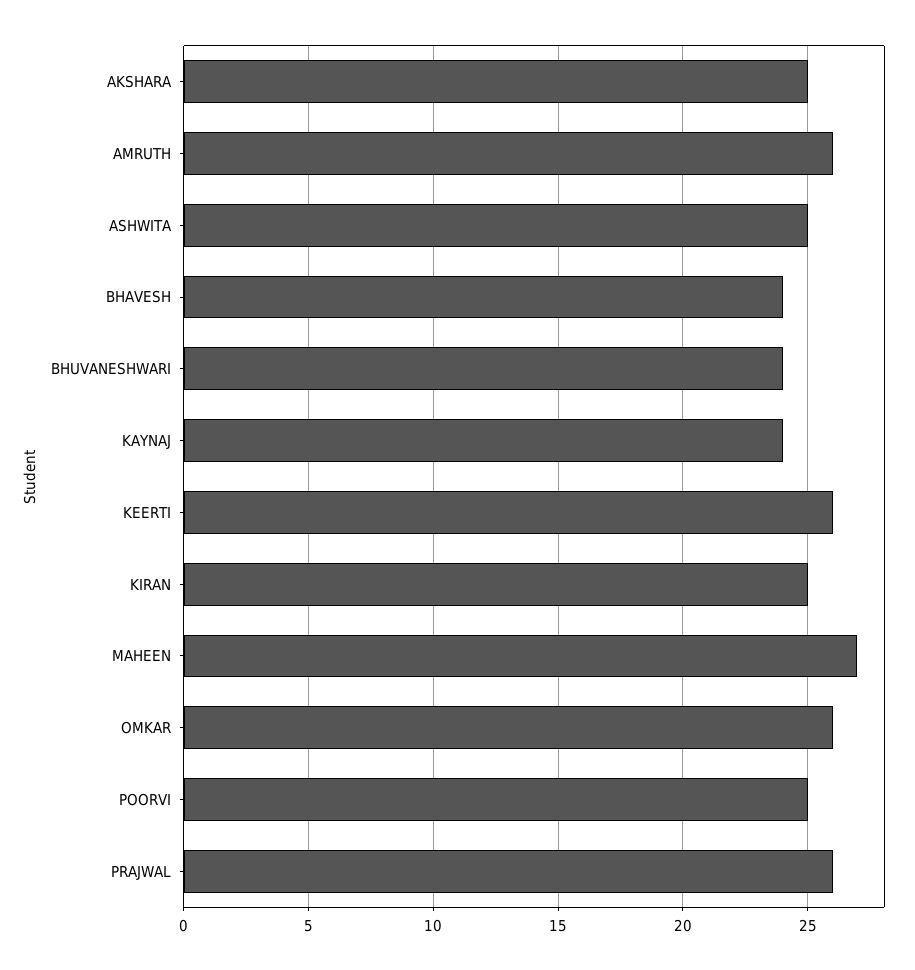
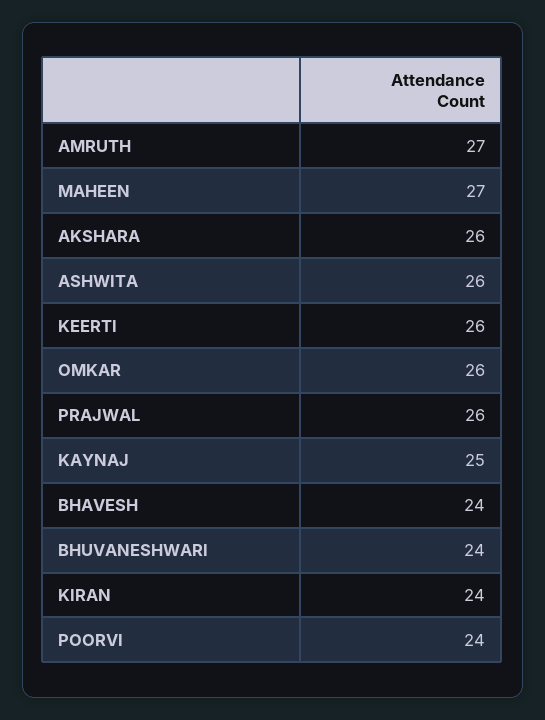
  {
-   "AKSHARA": 25,
+   "AKSHARA": 26,
-   "AMRUTH": 26,
+   "AMRUTH": 27,
-   "ASHWITA": 25,
+   "ASHWITA": 26,
    "BHAVESH": 24,
    "BHUVANESHWARI": 24,
-   "KAYNAJ": 24,
+   "KAYNAJ": 25,
    "KEERTI": 26,
-   "KIRAN": 25,
+   "KIRAN": 24,
    "MAHEEN": 27,
    "OMKAR": 26,
-   "POORVI": 25,
+   "POORVI": 24,
    "PRAJWAL": 26
  }

